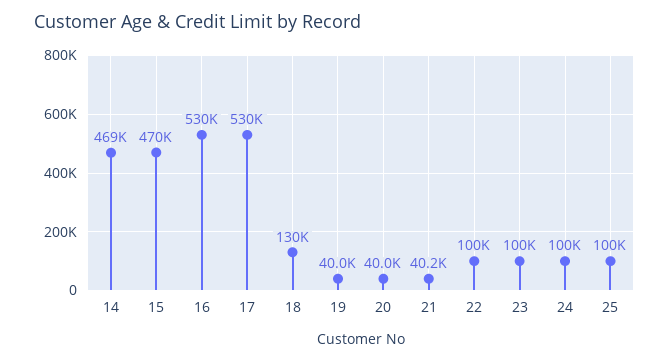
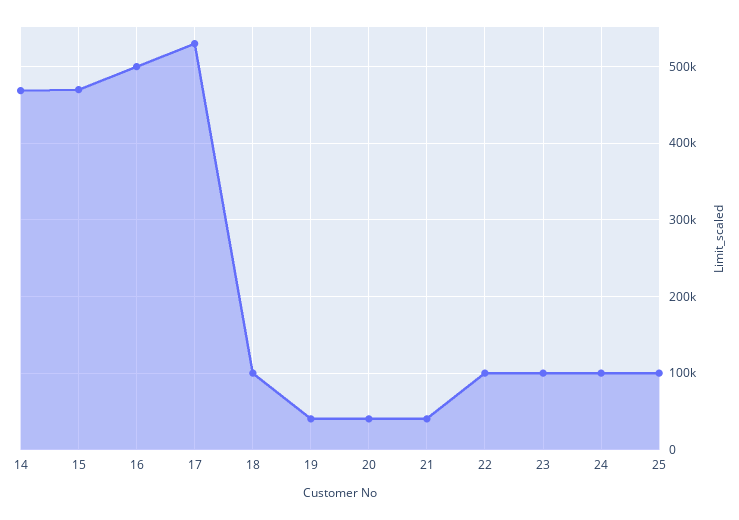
  {
    "14": 469000,
    "15": 470000,
-   "16": 530000,
+   "16": 500000,
    "17": 530000,
-   "18": 130000,
+   "18": 100000,
    "19": 40000,
    "20": 40000,
    "21": 40200,
    "22": 100000,
    "23": 100000,
    "24": 100000,
    "25": 100000
  }

